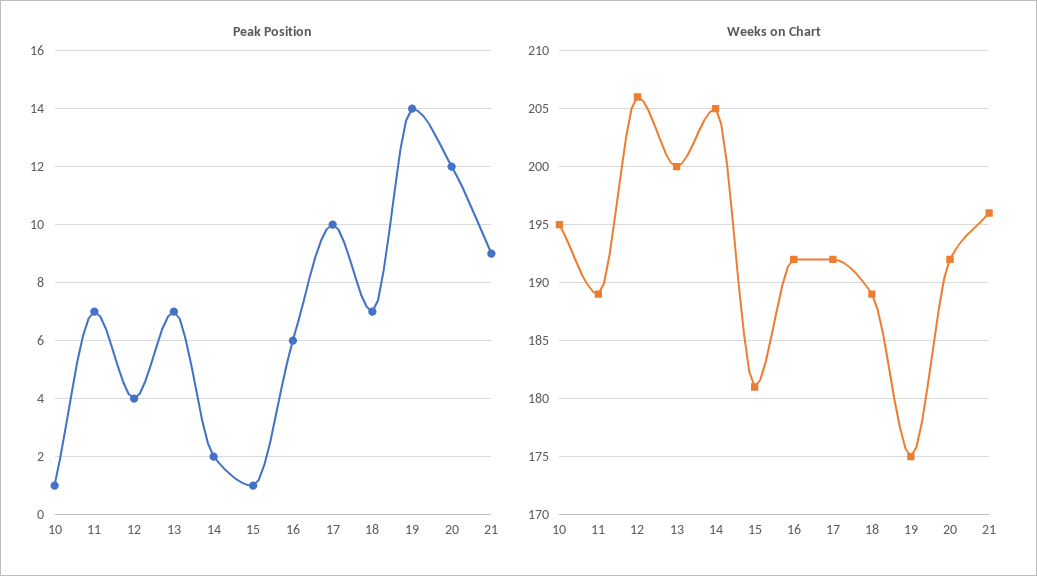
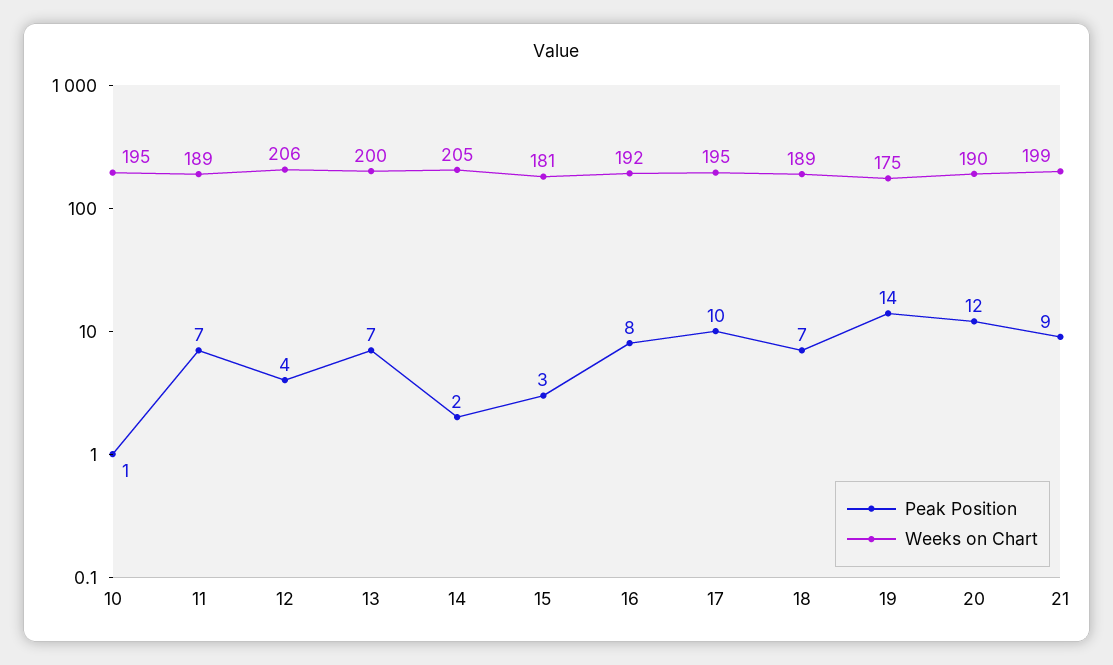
  {
    "Peak Position": {
      "10": 1,
      "11": 7,
      "12": 4,
      "13": 7,
      "14": 2,
-     "15": 1,
+     "15": 3,
-     "16": 6,
+     "16": 8,
      "17": 10,
      "18": 7,
      "19": 14,
      "20": 12,
      "21": 9
    },
    "Weeks on Chart": {
      "10": 195,
      "11": 189,
      "12": 206,
      "13": 200,
      "14": 205,
      "15": 181,
      "16": 192,
-     "17": 192,
+     "17": 195,
      "18": 189,
      "19": 175,
-     "20": 192,
+     "20": 190,
-     "21": 196
+     "21": 199
    }
  }

